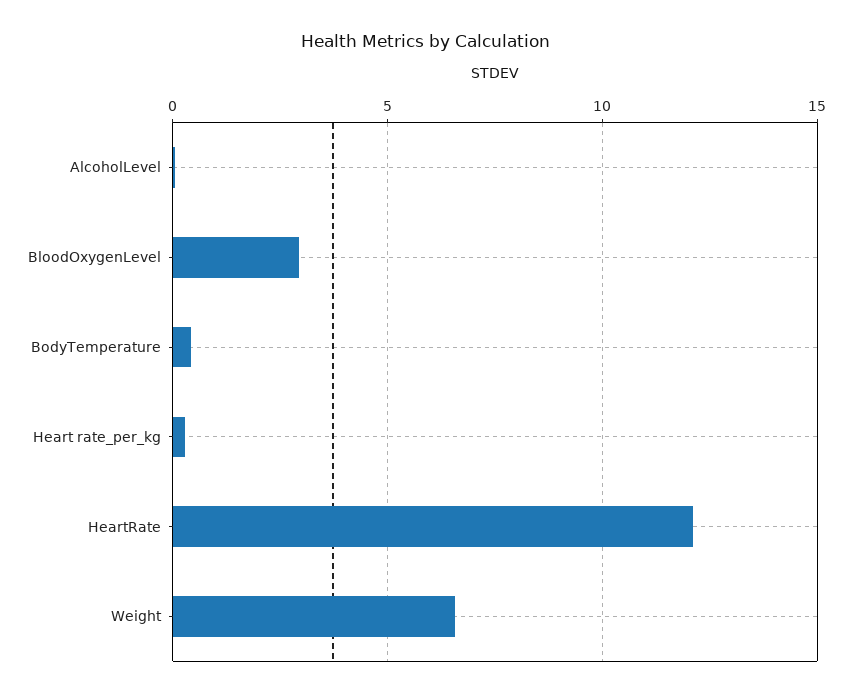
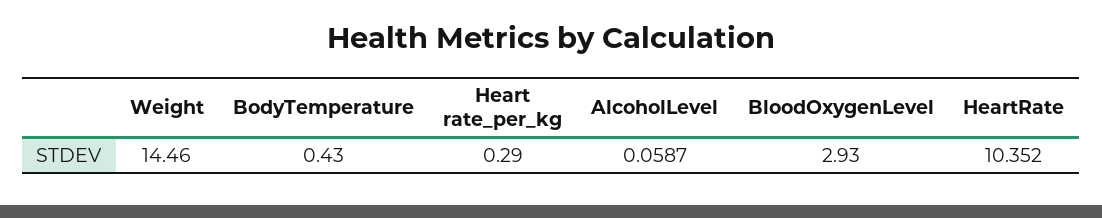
  {
    "AlcoholLevel": 0.0587,
    "BloodOxygenLevel": 2.93,
    "BodyTemperature": 0.43,
    "Heart rate_per_kg": 0.29,
-   "HeartRate": 12,
+   "HeartRate": 10.352,
-   "Weight": 6.5
+   "Weight": 14.46
  }

